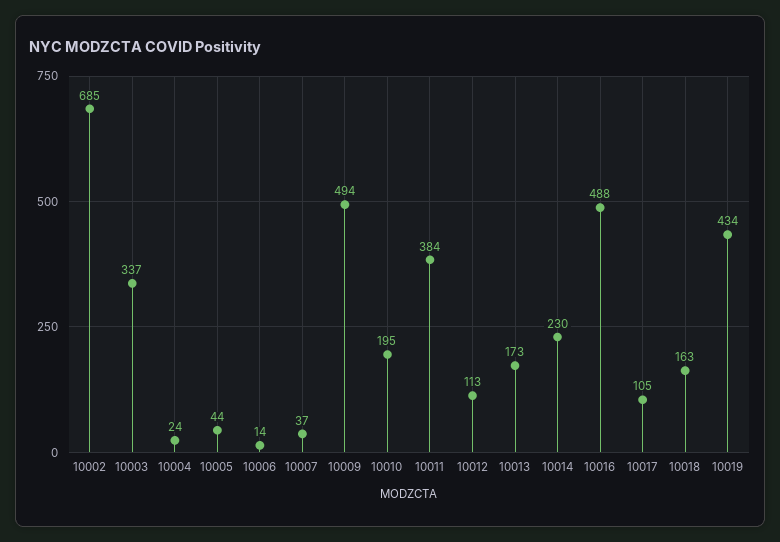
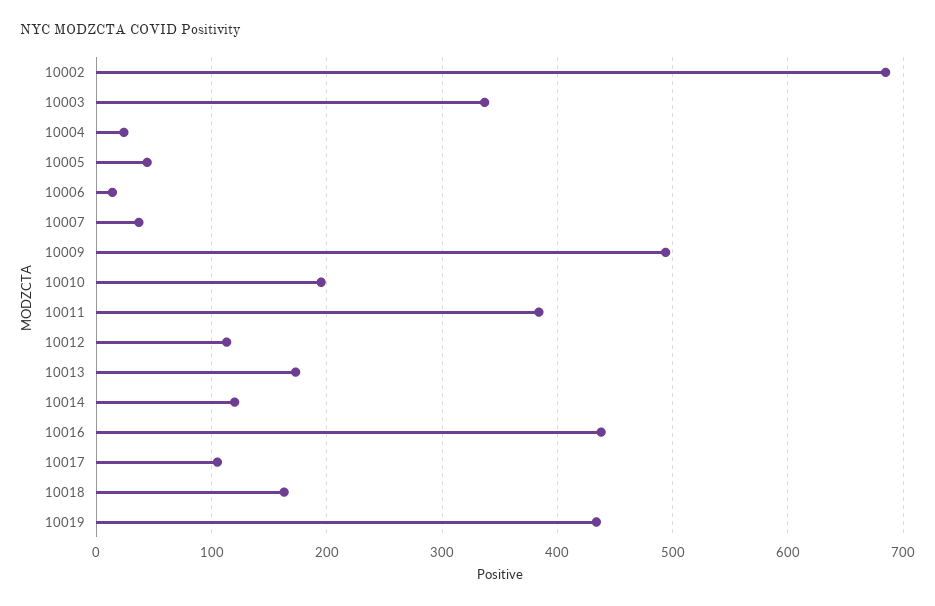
  {
    "10002": 685,
    "10003": 337,
    "10004": 24,
    "10005": 44,
    "10006": 14,
    "10007": 37,
    "10009": 494,
    "10010": 195,
    "10011": 384,
    "10012": 113,
    "10013": 173,
-   "10014": 230,
+   "10014": 120,
-   "10016": 488,
+   "10016": 440,
    "10017": 105,
    "10018": 163,
    "10019": 434
  }

